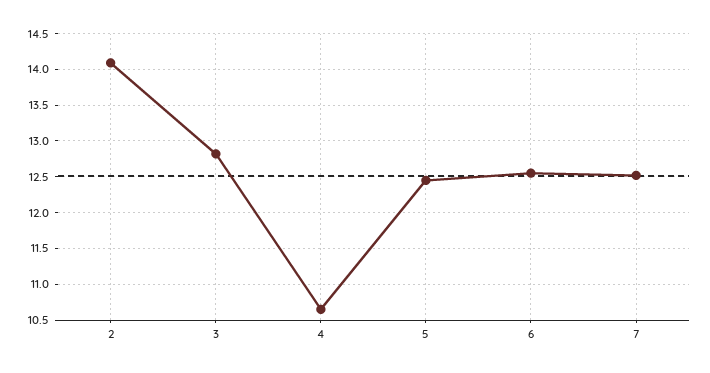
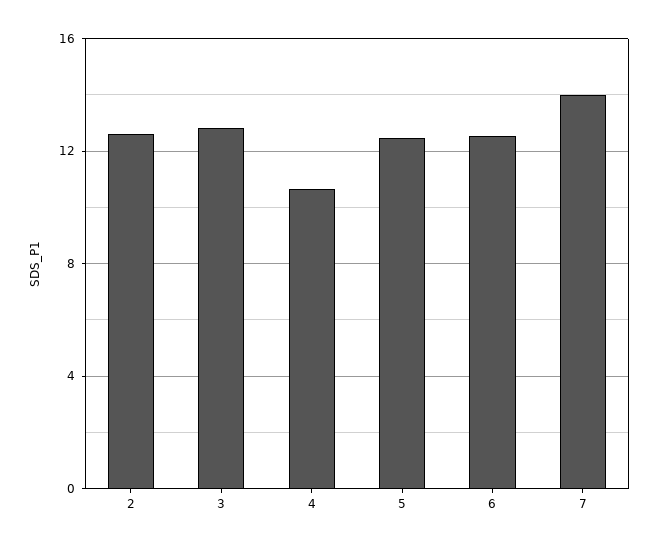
  {
-   "2": 14.1,
+   "2": 12.5,
    "3": 12.8,
    "4": 10.7,
    "5": 12.5,
    "6": 12.6,
-   "7": 12.5
+   "7": 14
  }

